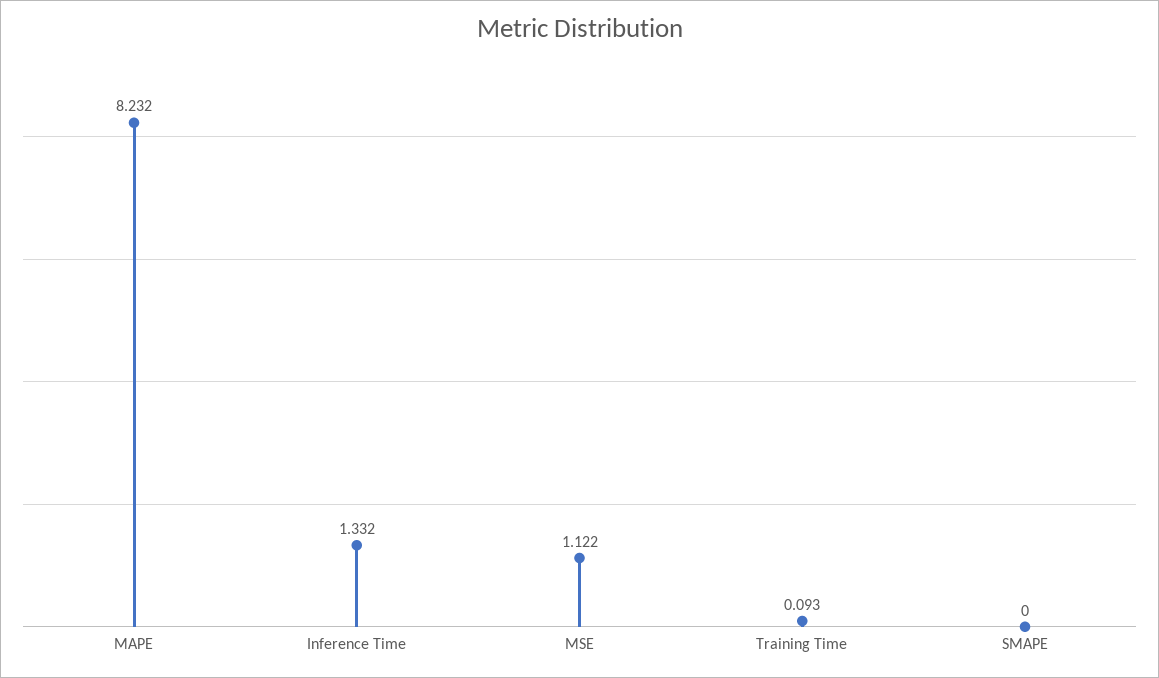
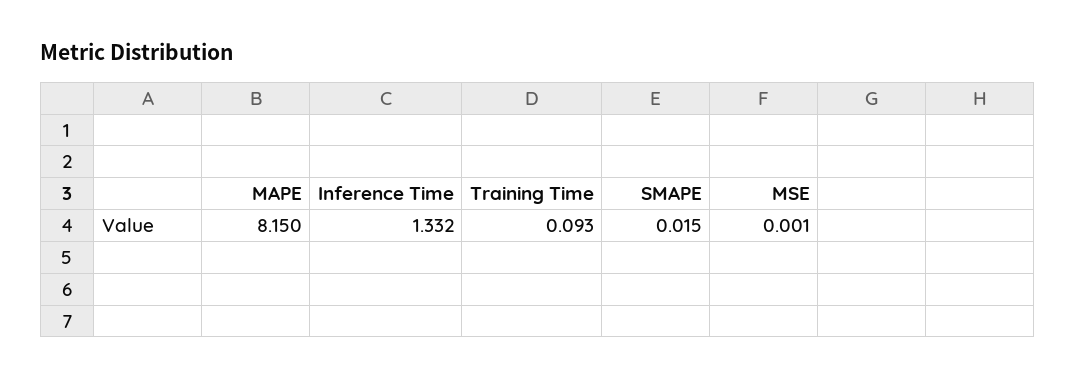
  {
-   "MAPE": 8.232,
+   "MAPE": 8.15,
    "Inference Time": 1.332,
-   "MSE": 1.122,
+   "MSE": 0.001,
    "Training Time": 0.093,
-   "SMAPE": 0
+   "SMAPE": 0.015
  }

